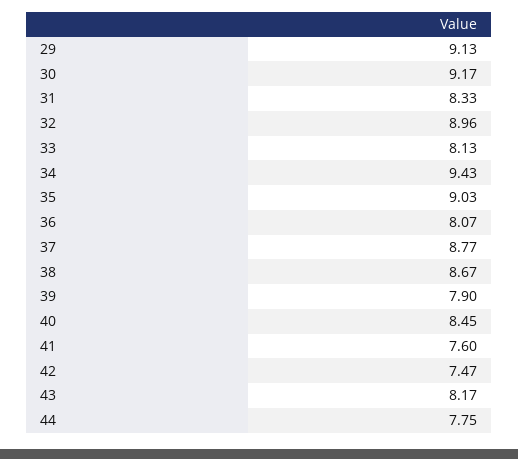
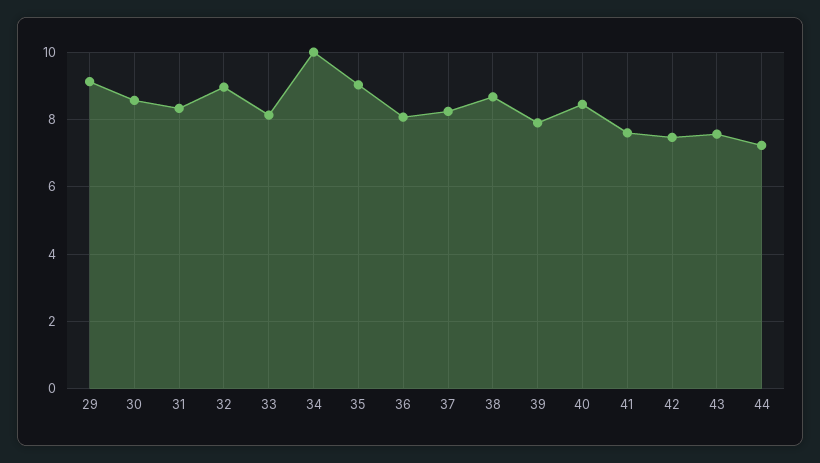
  {
    "29": 9.13,
-   "30": 9.17,
+   "30": 8.6,
    "31": 8.33,
    "32": 8.96,
    "33": 8.13,
-   "34": 9.43,
+   "34": 10,
    "35": 9.03,
    "36": 8.07,
-   "37": 8.77,
+   "37": 8.2,
    "38": 8.67,
    "39": 7.9,
    "40": 8.45,
    "41": 7.6,
    "42": 7.47,
-   "43": 8.17,
+   "43": 7.6,
-   "44": 7.75
+   "44": 7.2
  }

